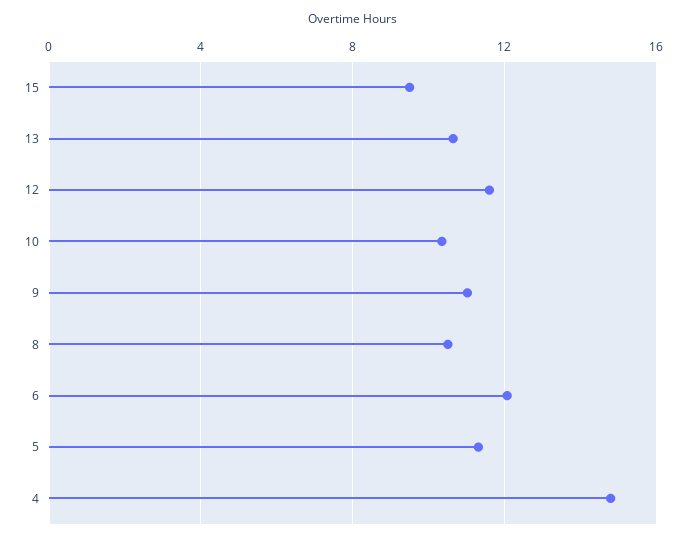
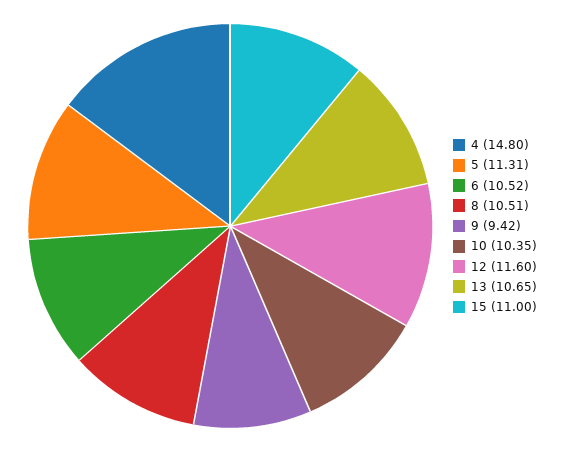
  {
-   "15": 9.5,
+   "15": 11,
    "13": 10.65,
    "12": 11.6,
    "10": 10.35,
-   "9": 11,
+   "9": 9.42,
    "8": 10.51,
-   "6": 12,
+   "6": 10.52,
    "5": 11.31,
    "4": 14.8
  }

